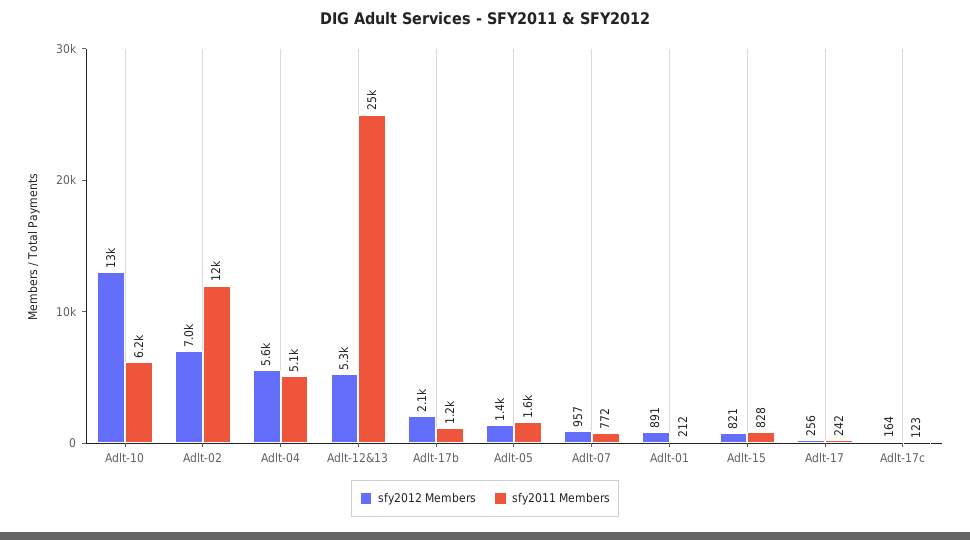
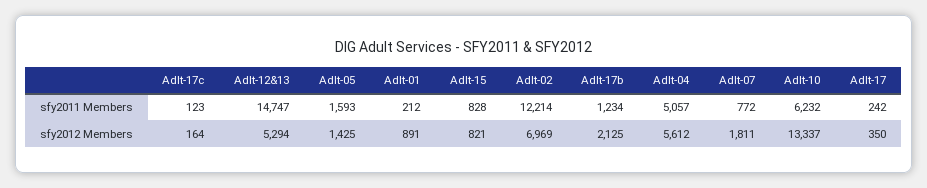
  {
    "sfy2012 Members": {
      "Adlt-10": 13337,
      "Adlt-02": 6969,
      "Adlt-04": 5612,
      "Adlt-12&13": 5294,
      "Adlt-17b": 2125,
      "Adlt-05": 1425,
-     "Adlt-07": 957,
+     "Adlt-07": 1811,
      "Adlt-01": 891,
      "Adlt-15": 821,
-     "Adlt-17": 256,
+     "Adlt-17": 350,
      "Adlt-17c": 164
    },
    "sfy2011 Members": {
      "Adlt-10": 6232,
      "Adlt-02": 12214,
      "Adlt-04": 5057,
-     "Adlt-12&13": 25000,
+     "Adlt-12&13": 14747,
      "Adlt-17b": 1234,
      "Adlt-05": 1593,
      "Adlt-07": 772,
      "Adlt-01": 212,
      "Adlt-15": 828,
      "Adlt-17": 242,
      "Adlt-17c": 123
    }
  }

